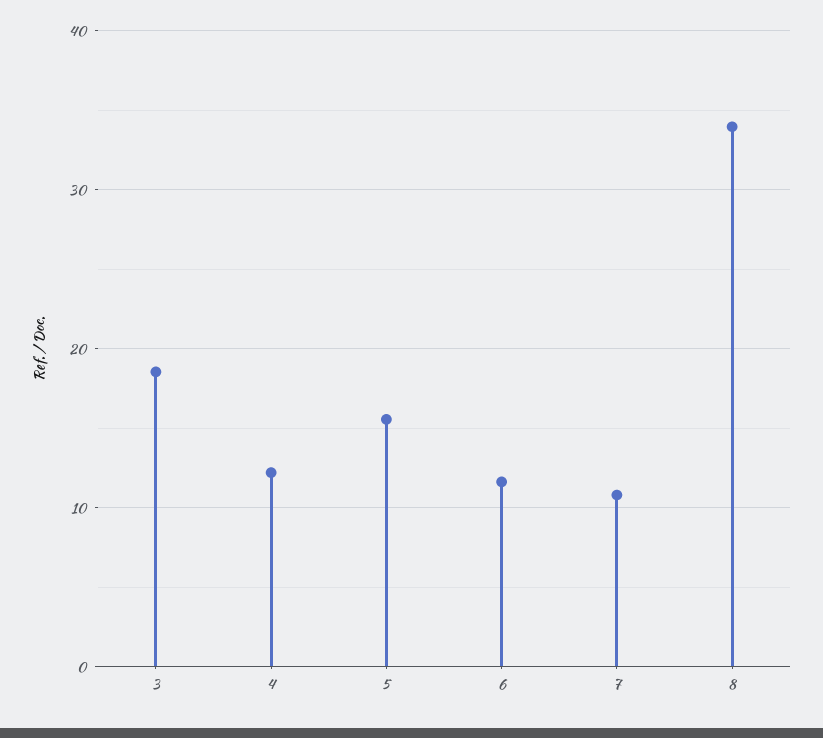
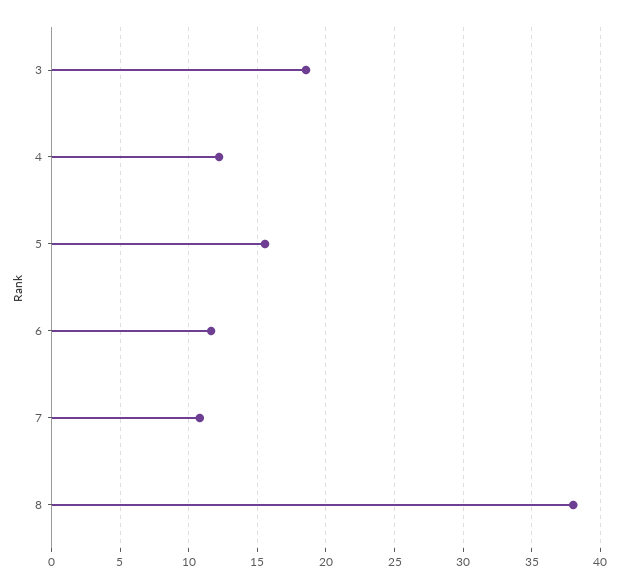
  {
    "3": 18.5,
    "4": 12,
    "5": 15.5,
    "6": 11.5,
    "7": 11,
-   "8": 34
+   "8": 38
  }

